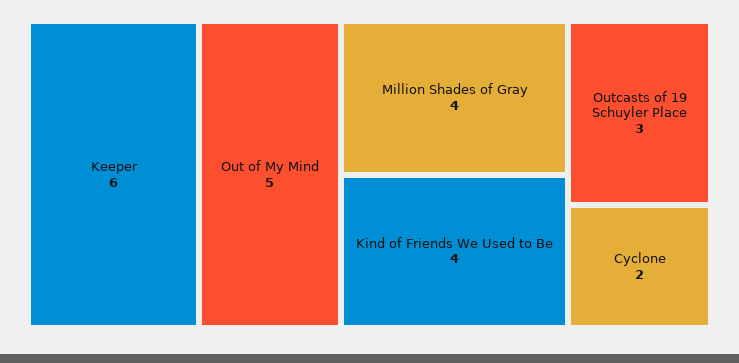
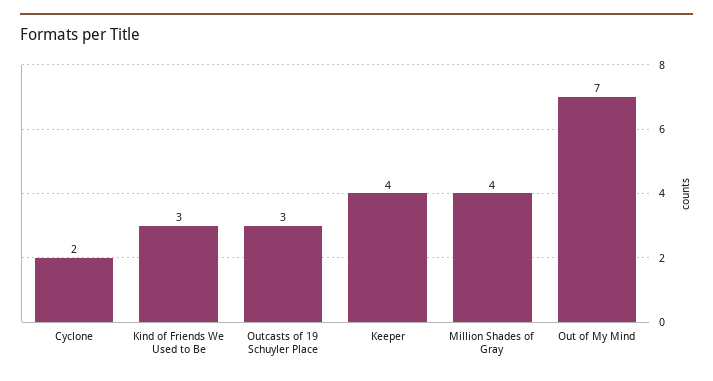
  {
-   "Keeper": 6,
+   "Keeper": 4,
-   "Out of My Mind": 5,
+   "Out of My Mind": 7,
    "Million Shades of Gray": 4,
-   "Kind of Friends We Used to Be": 4,
+   "Kind of Friends We Used to Be": 3,
    "Outcasts of 19 Schuyler Place": 3,
    "Cyclone": 2
  }

